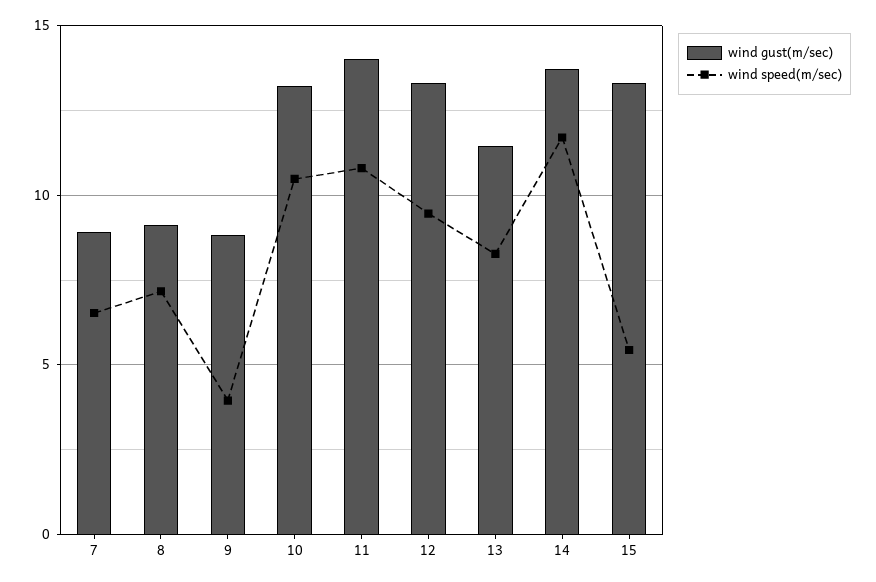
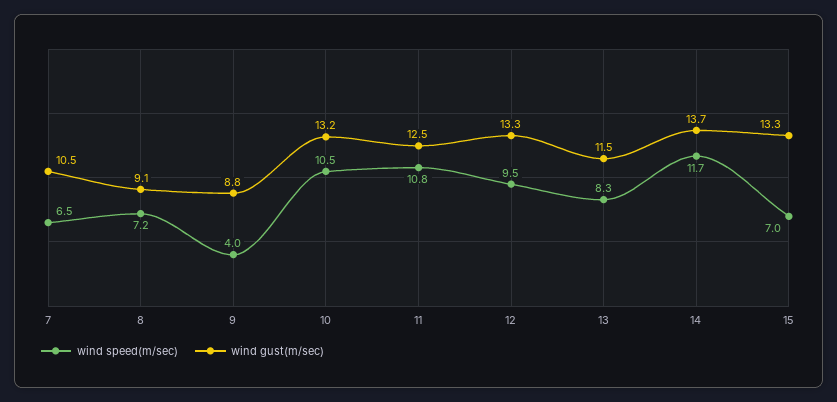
  {
    "wind gust(m/sec)": {
-     "7": 9,
+     "7": 10.5,
      "8": 9.1,
      "9": 8.8,
      "10": 13.2,
-     "11": 14,
+     "11": 12.5,
      "12": 13.3,
      "13": 11.5,
      "14": 13.7,
      "15": 13.3
    },
    "wind speed(m/sec)": {
      "7": 6.5,
      "8": 7.2,
      "9": 4,
      "10": 10.5,
      "11": 10.8,
      "12": 9.5,
      "13": 8.3,
      "14": 11.7,
-     "15": 5.5
+     "15": 7
    }
  }

